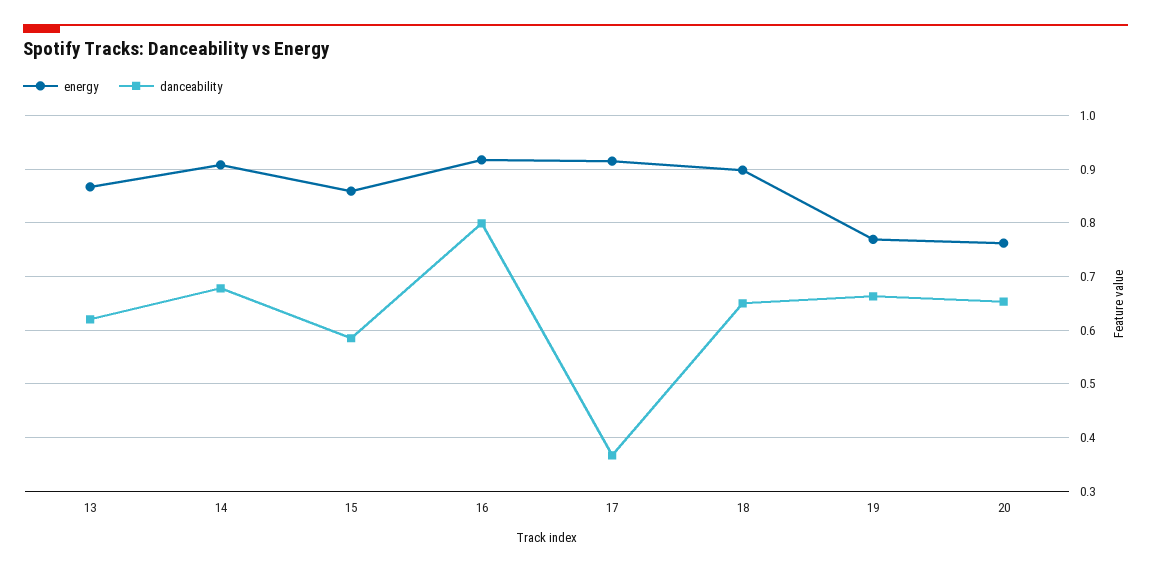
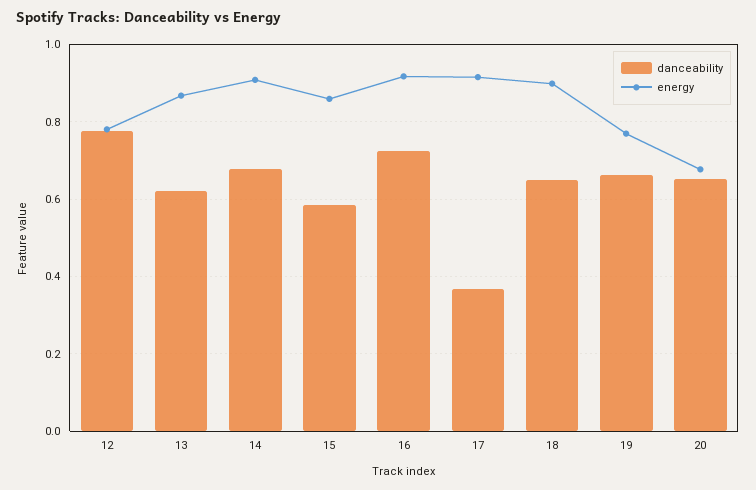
  {
    "energy": {
      "13": 0.86,
      "14": 0.9,
      "15": 0.86,
      "16": 0.92,
      "17": 0.92,
      "18": 0.9,
      "19": 0.76,
-     "20": 0.76
+     "20": 0.68,
+     "12": 0.78
    },
    "danceability": {
      "13": 0.62,
      "14": 0.68,
      "15": 0.58,
-     "16": 0.8,
+     "16": 0.72,
      "17": 0.36,
      "18": 0.66,
      "19": 0.66,
-     "20": 0.66
+     "20": 0.66,
+     "12": 0.78
    }
  }

